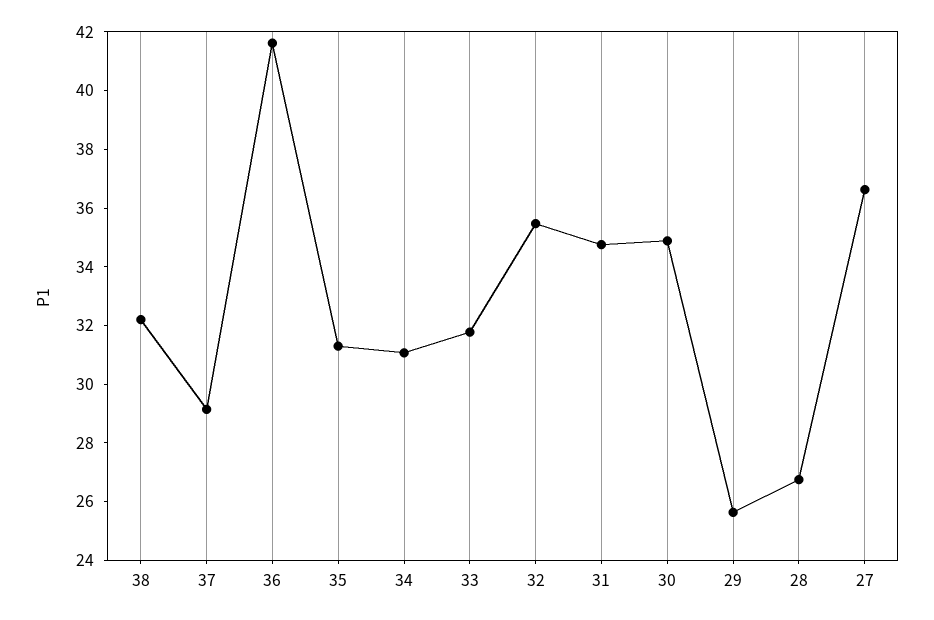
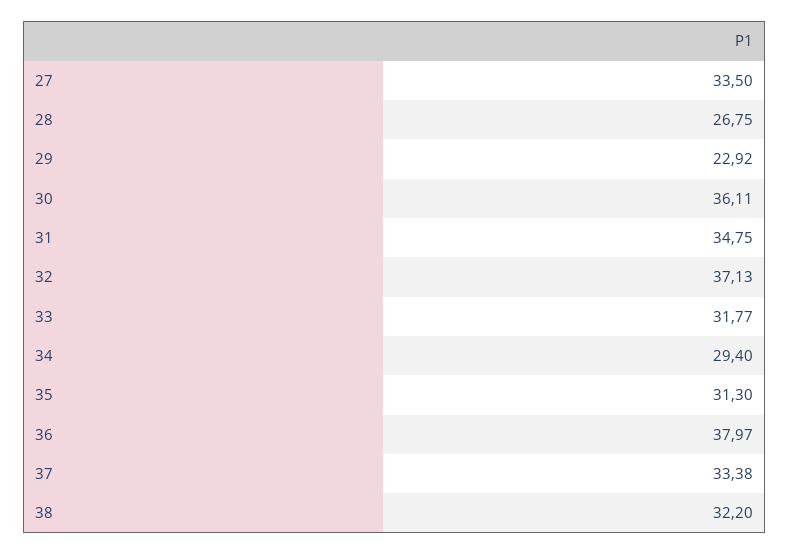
  {
    "38": 32.2,
-   "37": 29,
+   "37": 33.38,
-   "36": 41.5,
+   "36": 37.97,
    "35": 31.3,
-   "34": 31,
+   "34": 29.4,
    "33": 31.77,
-   "32": 35.5,
+   "32": 37.13,
    "31": 34.75,
-   "30": 35,
+   "30": 36.11,
-   "29": 25.5,
+   "29": 22.92,
    "28": 26.75,
-   "27": 36.5
+   "27": 33.5
  }

